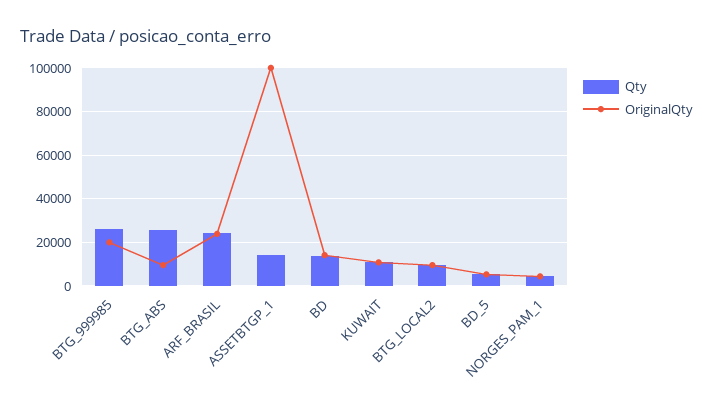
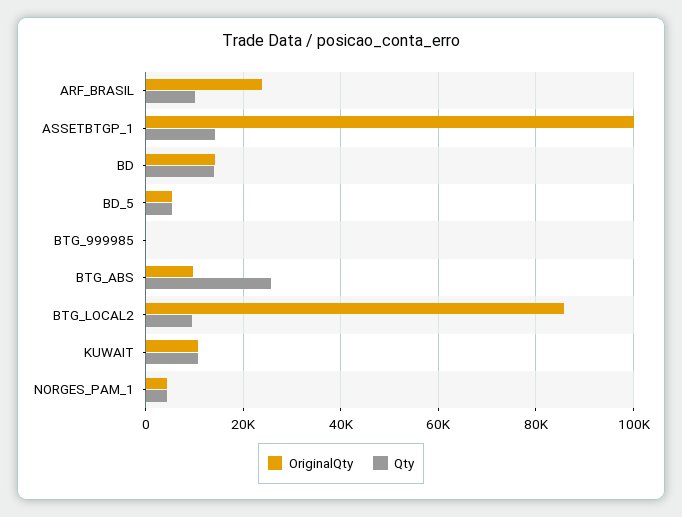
  {
    "Qty": {
-     "BTG_999985": 25000,
+     "BTG_999985": 0,
      "BTG_ABS": 26000,
-     "ARF_BRASIL": 25000,
+     "ARF_BRASIL": 10000,
      "ASSETBTGP_1": 14000,
      "BD": 14000,
      "KUWAIT": 10000,
      "BTG_LOCAL2": 10000,
      "BD_5": 6000,
      "NORGES_PAM_1": 4000
    },
    "OriginalQty": {
-     "BTG_999985": 20000,
+     "BTG_999985": 0,
      "BTG_ABS": 10000,
      "ARF_BRASIL": 24000,
      "ASSETBTGP_1": 100000,
      "BD": 14000,
      "KUWAIT": 10000,
-     "BTG_LOCAL2": 10000,
+     "BTG_LOCAL2": 86000,
      "BD_5": 6000,
      "NORGES_PAM_1": 4000
    }
  }

